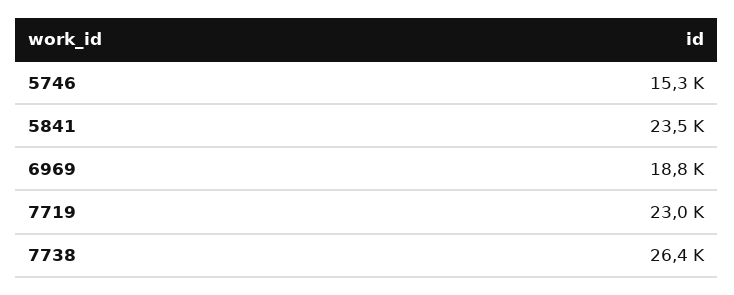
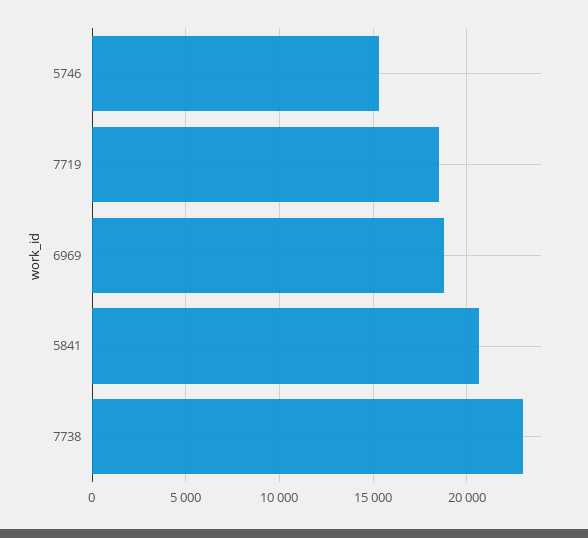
  {
    "5746": 15300,
-   "5841": 23500,
+   "5841": 20500,
    "6969": 18800,
-   "7719": 23000,
+   "7719": 18500,
-   "7738": 26400
+   "7738": 23000
  }

